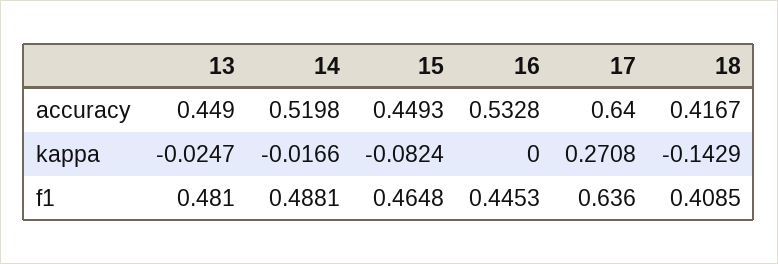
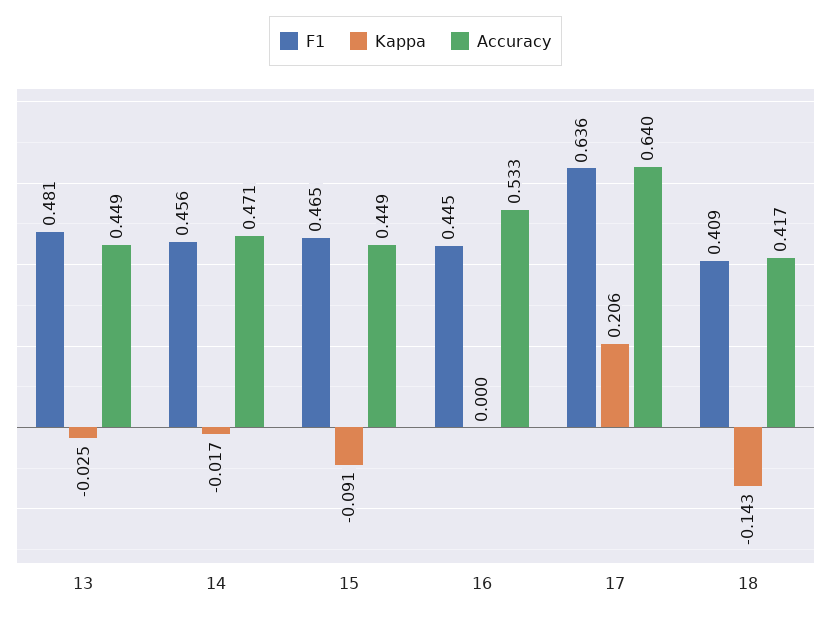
  {
    "accuracy": {
      "13": 0.449,
-     "14": 0.5198,
+     "14": 0.471,
      "15": 0.4493,
      "16": 0.5328,
      "17": 0.64,
      "18": 0.4167
    },
    "kappa": {
      "13": -0.0247,
      "14": -0.0166,
-     "15": -0.0824,
+     "15": -0.091,
      "16": 0,
-     "17": 0.2708,
+     "17": 0.206,
      "18": -0.1429
    },
    "f1": {
      "13": 0.481,
-     "14": 0.4881,
+     "14": 0.456,
      "15": 0.4648,
      "16": 0.4453,
      "17": 0.636,
      "18": 0.4085
    }
  }

